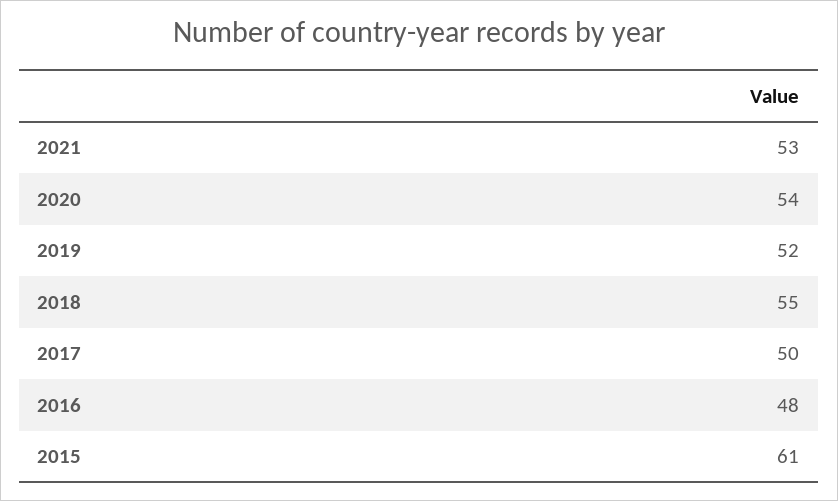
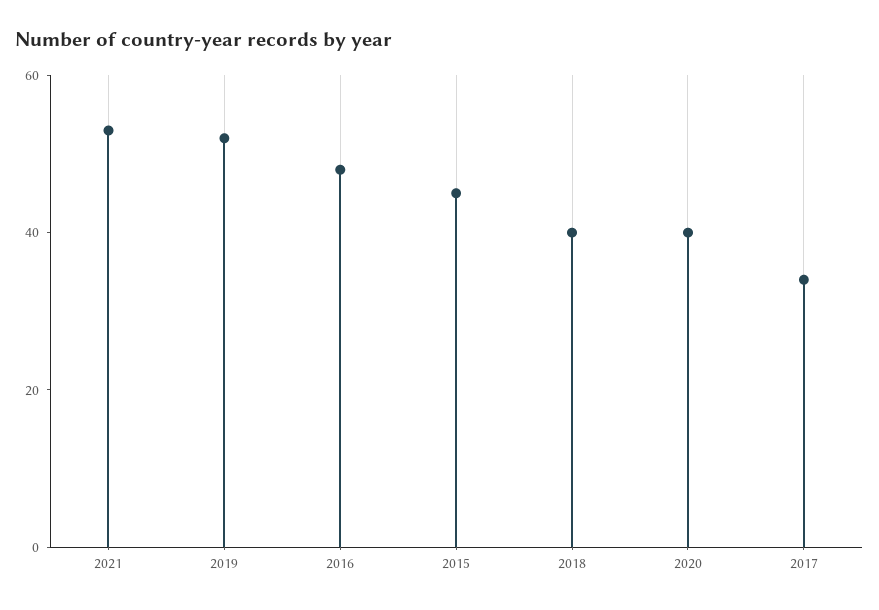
  {
    "2021": 53,
-   "2020": 54,
+   "2020": 40,
    "2019": 52,
-   "2018": 55,
+   "2018": 40,
-   "2017": 50,
+   "2017": 35,
    "2016": 48,
-   "2015": 61
+   "2015": 45
  }

